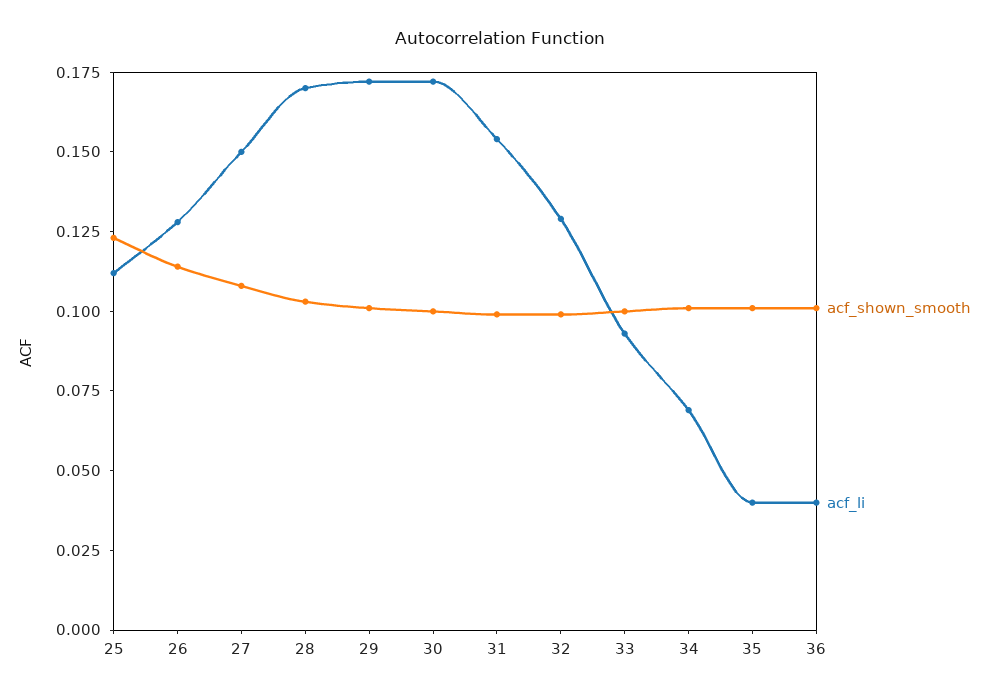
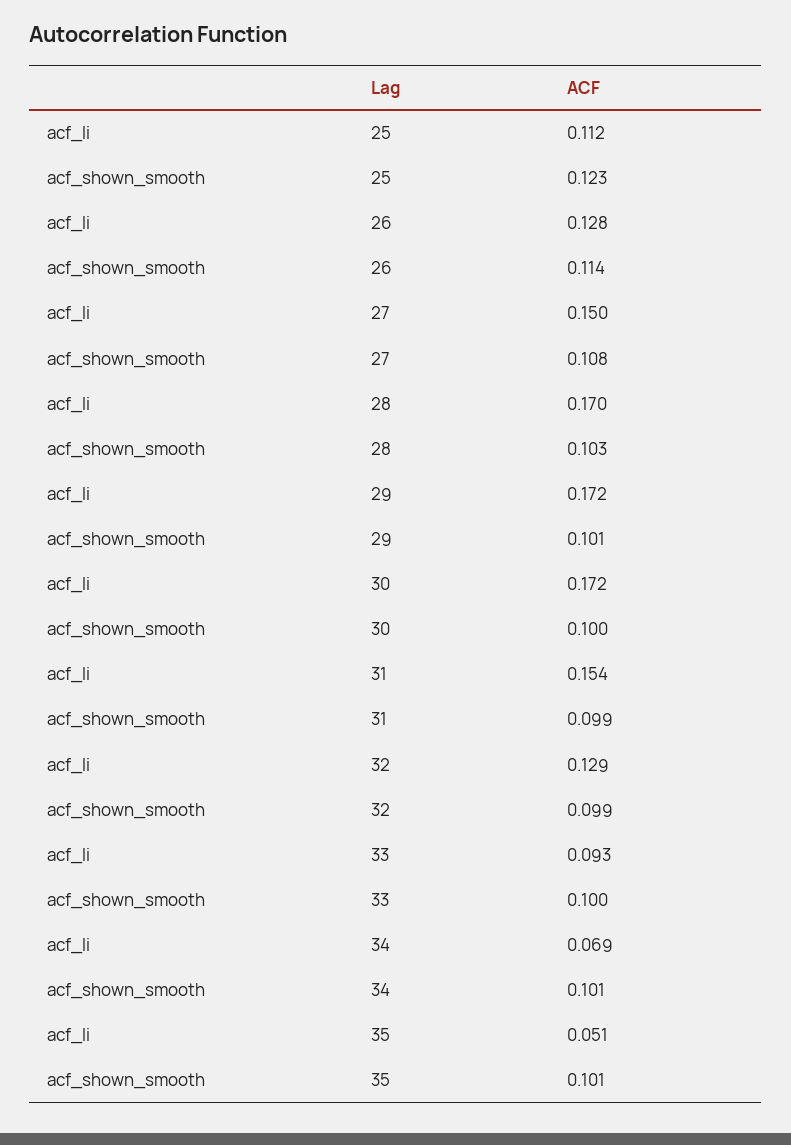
  {
    "acf_shown_smooth": {
      "25": 0.123,
      "26": 0.114,
      "27": 0.108,
      "28": 0.103,
      "29": 0.101,
      "30": 0.1,
      "31": 0.099,
      "32": 0.099,
      "33": 0.1,
      "34": 0.101,
-     "35": 0.101,
+     "35": 0.101
-     "36": 0.1
    },
    "acf_li": {
      "25": 0.112,
      "26": 0.128,
      "27": 0.15,
      "28": 0.17,
      "29": 0.172,
      "30": 0.172,
      "31": 0.154,
      "32": 0.129,
      "33": 0.093,
      "34": 0.069,
-     "35": 0.04,
+     "35": 0.051
-     "36": 0.04
    }
  }

